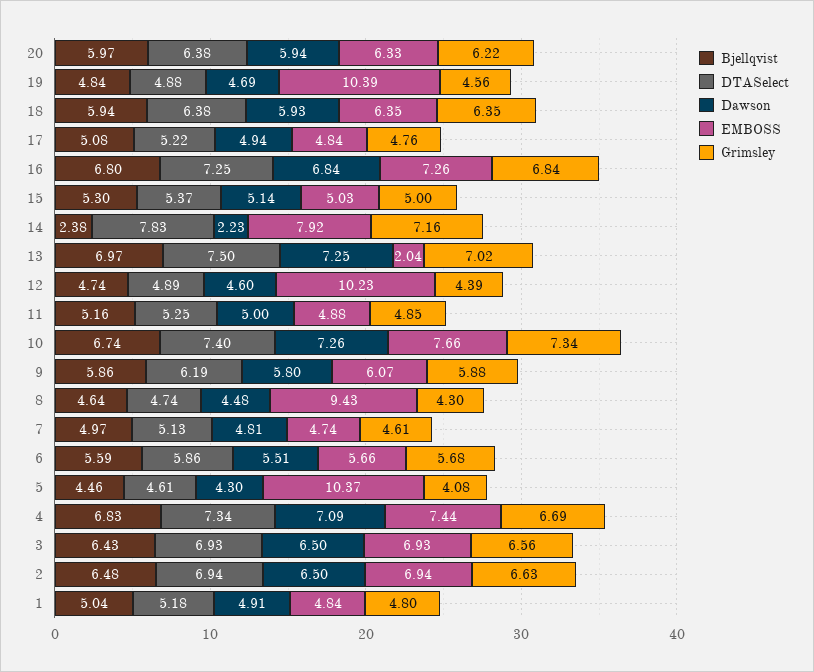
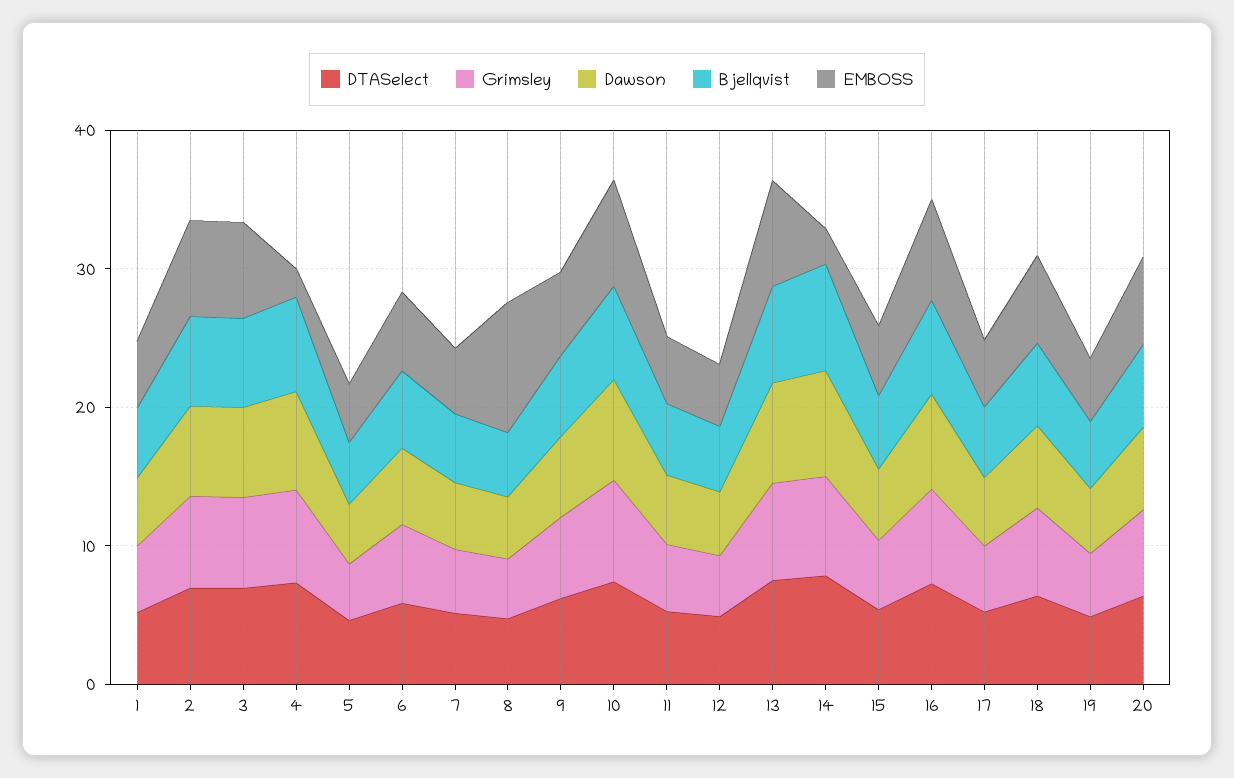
  {
    "Bjellqvist": {
      "20": 5.97,
      "19": 4.84,
      "18": 5.94,
      "17": 5.08,
      "16": 6.8,
      "15": 5.3,
-     "14": 2.38,
+     "14": 8,
      "13": 6.97,
      "12": 4.74,
      "11": 5.16,
      "10": 6.74,
      "9": 5.86,
      "8": 4.64,
      "7": 4.97,
      "6": 5.59,
      "5": 4.46,
      "4": 6.83,
      "3": 6.43,
      "2": 6.48,
      "1": 5.04
    },
    "DTASelect": {
      "20": 6.38,
      "19": 4.88,
      "18": 6.38,
      "17": 5.22,
      "16": 7.25,
      "15": 5.37,
      "14": 7.83,
      "13": 7.5,
      "12": 4.89,
      "11": 5.25,
      "10": 7.4,
      "9": 6.19,
      "8": 4.74,
      "7": 5.13,
      "6": 5.86,
      "5": 4.61,
      "4": 7.34,
      "3": 6.93,
      "2": 6.94,
      "1": 5.18
    },
    "Dawson": {
      "20": 5.94,
      "19": 4.69,
      "18": 5.93,
      "17": 4.94,
      "16": 6.84,
      "15": 5.14,
-     "14": 2.23,
+     "14": 8,
      "13": 7.25,
      "12": 4.6,
      "11": 5,
      "10": 7.26,
      "9": 5.8,
      "8": 4.48,
      "7": 4.81,
      "6": 5.51,
      "5": 4.3,
      "4": 7.09,
      "3": 6.5,
      "2": 6.5,
      "1": 4.91
    },
    "EMBOSS": {
      "20": 6.33,
-     "19": 10.39,
+     "19": 4,
      "18": 6.35,
      "17": 4.84,
      "16": 7.26,
      "15": 5.03,
-     "14": 7.92,
+     "14": 2,
-     "13": 2.04,
+     "13": 8,
-     "12": 10.23,
+     "12": 4,
      "11": 4.88,
      "10": 7.66,
      "9": 6.07,
      "8": 9.43,
      "7": 4.74,
      "6": 5.66,
-     "5": 10.37,
+     "5": 4,
-     "4": 7.44,
+     "4": 2,
      "3": 6.93,
      "2": 6.94,
      "1": 4.84
    },
    "Grimsley": {
      "20": 6.22,
      "19": 4.56,
      "18": 6.35,
      "17": 4.76,
      "16": 6.84,
      "15": 5,
      "14": 7.16,
      "13": 7.02,
      "12": 4.39,
      "11": 4.85,
      "10": 7.34,
      "9": 5.88,
      "8": 4.3,
      "7": 4.61,
      "6": 5.68,
      "5": 4.08,
      "4": 6.69,
      "3": 6.56,
      "2": 6.63,
      "1": 4.8
    }
  }

